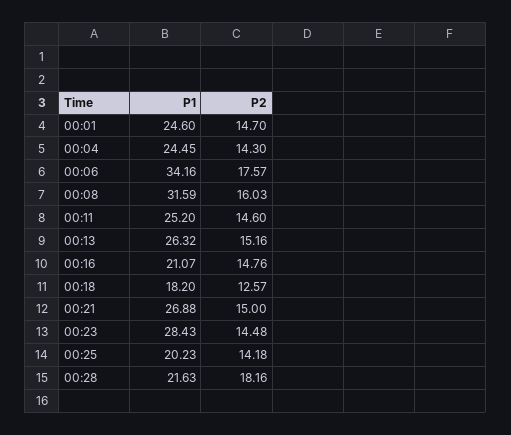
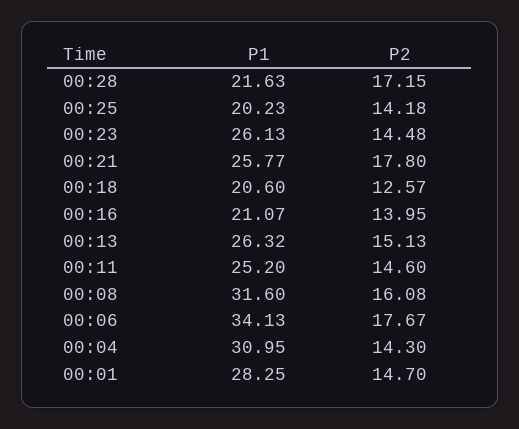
  {
    "P1": {
-     "00:01": 24.6,
+     "00:01": 28.25,
-     "00:04": 24.45,
+     "00:04": 30.95,
-     "00:06": 34.16,
+     "00:06": 34.13,
-     "00:08": 31.59,
+     "00:08": 31.6,
      "00:11": 25.2,
      "00:13": 26.32,
      "00:16": 21.07,
-     "00:18": 18.2,
+     "00:18": 20.6,
-     "00:21": 26.88,
+     "00:21": 25.77,
-     "00:23": 28.43,
+     "00:23": 26.13,
      "00:25": 20.23,
      "00:28": 21.63
    },
    "P2": {
      "00:01": 14.7,
      "00:04": 14.3,
-     "00:06": 17.57,
+     "00:06": 17.67,
-     "00:08": 16.03,
+     "00:08": 16.08,
      "00:11": 14.6,
-     "00:13": 15.16,
+     "00:13": 15.13,
-     "00:16": 14.76,
+     "00:16": 13.95,
      "00:18": 12.57,
-     "00:21": 15,
+     "00:21": 17.8,
      "00:23": 14.48,
      "00:25": 14.18,
-     "00:28": 18.16
+     "00:28": 17.15
    }
  }

